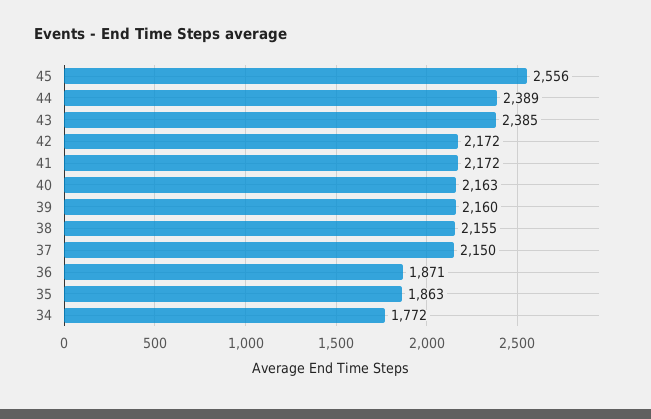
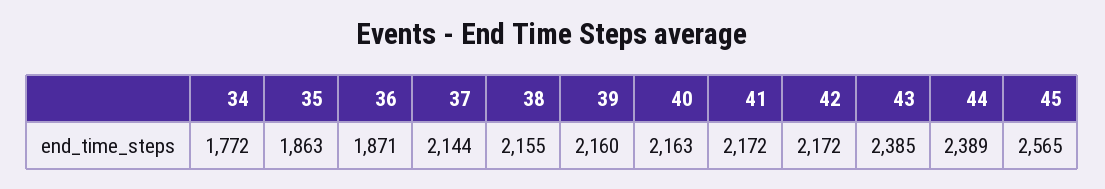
  {
-   "45": 2556,
+   "45": 2565,
    "44": 2389,
    "43": 2385,
    "42": 2172,
    "41": 2172,
    "40": 2163,
    "39": 2160,
    "38": 2155,
-   "37": 2150,
+   "37": 2144,
    "36": 1871,
    "35": 1863,
    "34": 1772
  }

